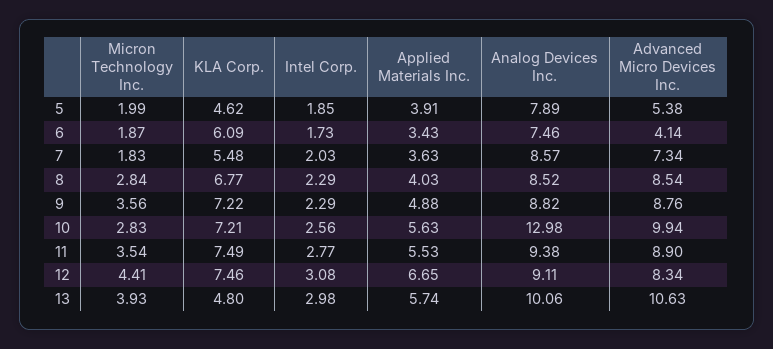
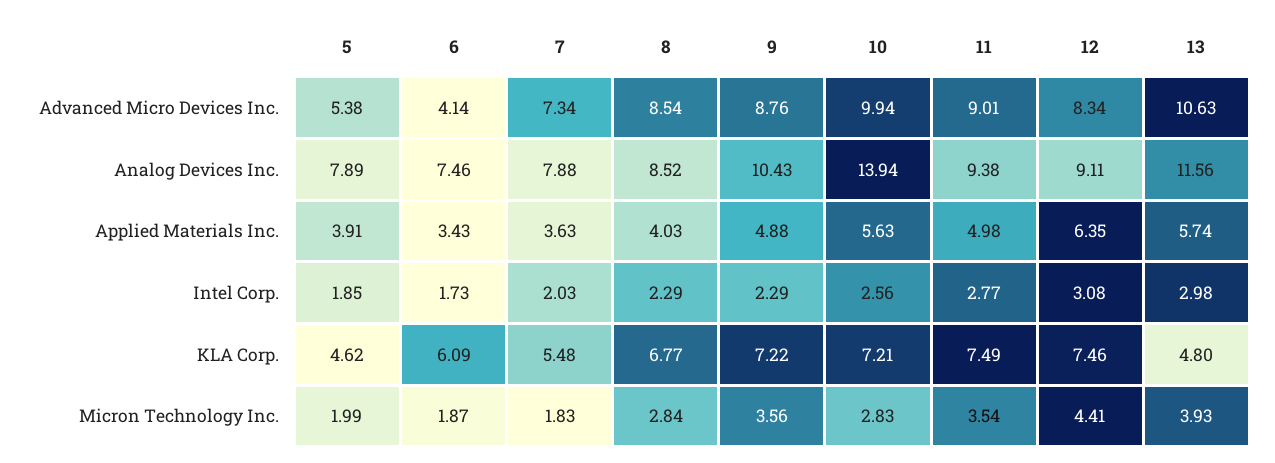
  {
    "Micron Technology Inc.": {
      "5": 1.99,
      "6": 1.87,
      "7": 1.83,
      "8": 2.84,
      "9": 3.56,
      "10": 2.83,
      "11": 3.54,
      "12": 4.41,
      "13": 3.93
    },
    "KLA Corp.": {
      "5": 4.62,
      "6": 6.09,
      "7": 5.48,
      "8": 6.77,
      "9": 7.22,
      "10": 7.21,
      "11": 7.49,
      "12": 7.46,
      "13": 4.8
    },
    "Intel Corp.": {
      "5": 1.85,
      "6": 1.73,
      "7": 2.03,
      "8": 2.29,
      "9": 2.29,
      "10": 2.56,
      "11": 2.77,
      "12": 3.08,
      "13": 2.98
    },
    "Applied Materials Inc.": {
      "5": 3.91,
      "6": 3.43,
      "7": 3.63,
      "8": 4.03,
      "9": 4.88,
      "10": 5.63,
-     "11": 5.53,
+     "11": 4.98,
-     "12": 6.65,
+     "12": 6.35,
      "13": 5.74
    },
    "Analog Devices Inc.": {
      "5": 7.89,
      "6": 7.46,
-     "7": 8.57,
+     "7": 7.88,
      "8": 8.52,
-     "9": 8.82,
+     "9": 10.43,
-     "10": 12.98,
+     "10": 13.94,
      "11": 9.38,
      "12": 9.11,
-     "13": 10.06
+     "13": 11.56
    },
    "Advanced Micro Devices Inc.": {
      "5": 5.38,
      "6": 4.14,
      "7": 7.34,
      "8": 8.54,
      "9": 8.76,
      "10": 9.94,
-     "11": 8.9,
+     "11": 9.01,
      "12": 8.34,
      "13": 10.63
    }
  }

